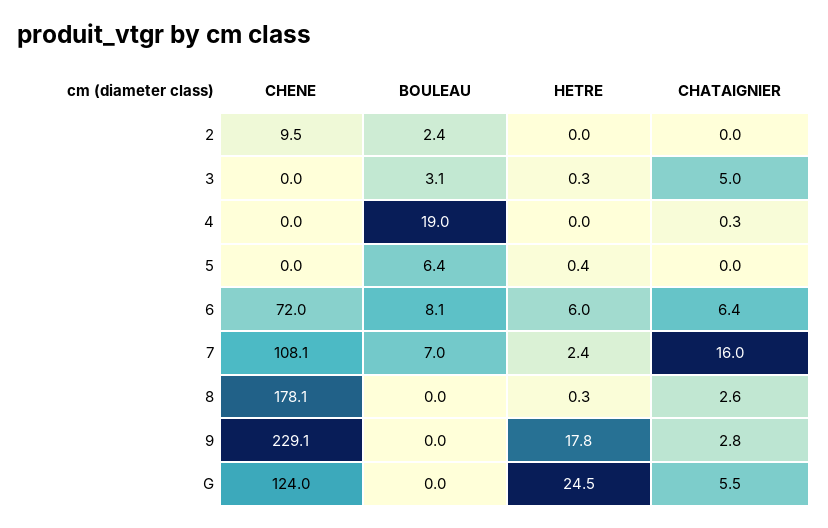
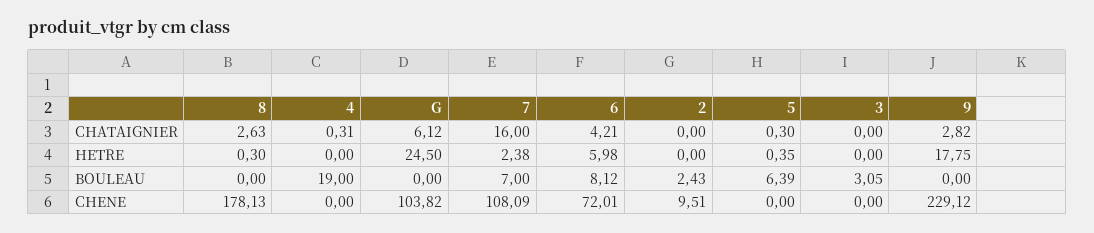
  {
    "CHENE": {
      "2": 9.51,
      "3": 0,
      "4": 0,
      "5": 0,
      "6": 72.01,
      "7": 108.09,
      "8": 178.13,
      "9": 229.12,
-     "G": 124
+     "G": 103.82
    },
    "BOULEAU": {
      "2": 2.43,
      "3": 3.05,
      "4": 19,
      "5": 6.39,
      "6": 8.12,
      "7": 7,
      "8": 0,
      "9": 0,
      "G": 0
    },
    "HETRE": {
      "2": 0,
-     "3": 0.3,
+     "3": 0,
      "4": 0,
      "5": 0.35,
      "6": 5.98,
      "7": 2.38,
      "8": 0.3,
      "9": 17.75,
      "G": 24.5
    },
    "CHATAIGNIER": {
      "2": 0,
-     "3": 5,
+     "3": 0,
      "4": 0.31,
-     "5": 0,
+     "5": 0.3,
-     "6": 6.4,
+     "6": 4.21,
      "7": 16,
      "8": 2.63,
      "9": 2.82,
-     "G": 5.5
+     "G": 6.12
    }
  }

